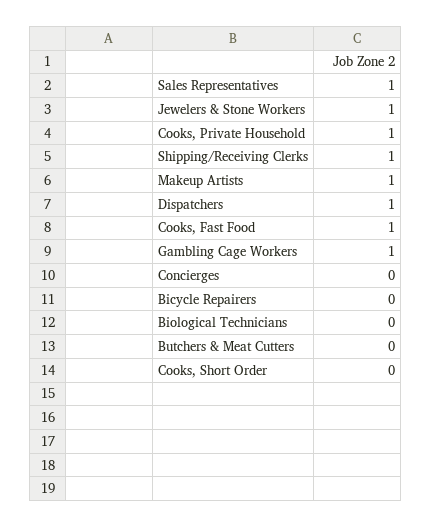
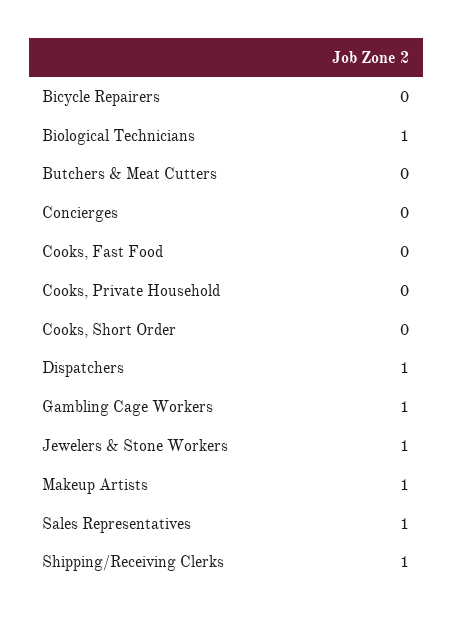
  {
    "Sales Representatives": 1,
    "Jewelers & Stone Workers": 1,
-   "Cooks, Private Household": 1,
+   "Cooks, Private Household": 0,
    "Shipping/Receiving Clerks": 1,
    "Makeup Artists": 1,
    "Dispatchers": 1,
-   "Cooks, Fast Food": 1,
+   "Cooks, Fast Food": 0,
    "Gambling Cage Workers": 1,
    "Concierges": 0,
    "Bicycle Repairers": 0,
-   "Biological Technicians": 0,
+   "Biological Technicians": 1,
    "Butchers & Meat Cutters": 0,
    "Cooks, Short Order": 0
  }

